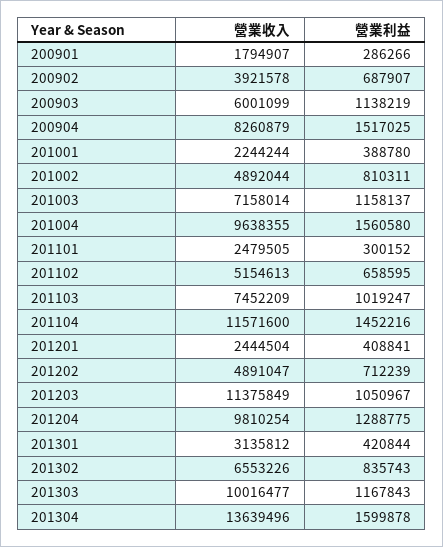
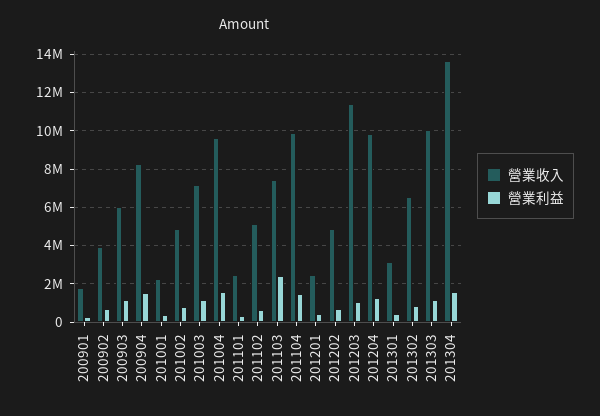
  {
    "營業收入": {
      "200901": 1794907,
      "200902": 3921578,
      "200903": 6001099,
      "200904": 8260879,
      "201001": 2244244,
      "201002": 4892044,
      "201003": 7158014,
      "201004": 9638355,
      "201101": 2479505,
      "201102": 5154613,
      "201103": 7452209,
-     "201104": 11571600,
+     "201104": 10000000,
      "201201": 2444504,
      "201202": 4891047,
      "201203": 11375849,
      "201204": 9810254,
      "201301": 3135812,
      "201302": 6553226,
      "201303": 10016477,
      "201304": 13639496
    },
    "營業利益": {
      "200901": 286266,
      "200902": 687907,
      "200903": 1138219,
      "200904": 1517025,
      "201001": 388780,
      "201002": 810311,
      "201003": 1158137,
      "201004": 1560580,
      "201101": 300152,
      "201102": 658595,
-     "201103": 1019247,
+     "201103": 2500000,
      "201104": 1452216,
      "201201": 408841,
      "201202": 712239,
      "201203": 1050967,
      "201204": 1288775,
      "201301": 420844,
      "201302": 835743,
      "201303": 1167843,
      "201304": 1599878
    }
  }

